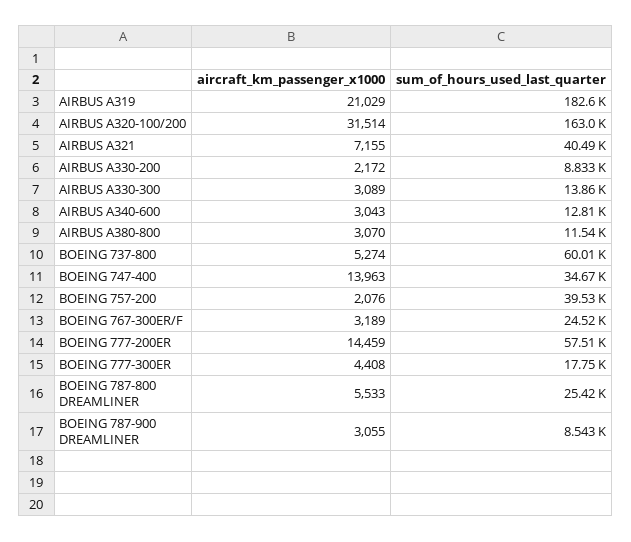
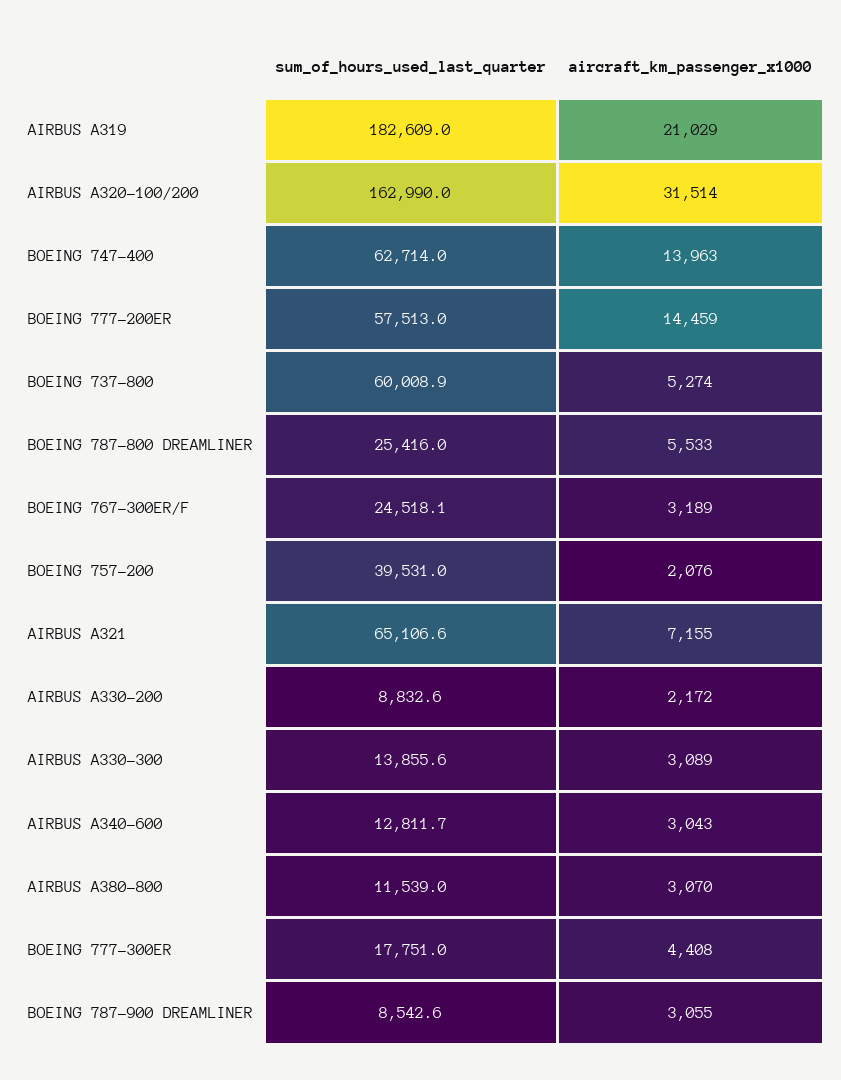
  {
    "aircraft_km_passenger_x1000": {
      "AIRBUS A319": 21029,
      "AIRBUS A320-100/200": 31514,
      "AIRBUS A321": 7155,
      "AIRBUS A330-200": 2172,
      "AIRBUS A330-300": 3089,
      "AIRBUS A340-600": 3043,
      "AIRBUS A380-800": 3070,
      "BOEING 737-800": 5274,
      "BOEING 747-400": 13963,
      "BOEING 757-200": 2076,
      "BOEING 767-300ER/F": 3189,
      "BOEING 777-200ER": 14459,
      "BOEING 777-300ER": 4408,
      "BOEING 787-800 DREAMLINER": 5533,
      "BOEING 787-900 DREAMLINER": 3055
    },
    "sum_of_hours_used_last_quarter": {
      "AIRBUS A319": 182609,
      "AIRBUS A320-100/200": 162990,
-     "AIRBUS A321": 40490,
+     "AIRBUS A321": 65106.6,
      "AIRBUS A330-200": 8832.6,
      "AIRBUS A330-300": 13855.6,
      "AIRBUS A340-600": 12811.7,
      "AIRBUS A380-800": 11539,
      "BOEING 737-800": 60008.9,
-     "BOEING 747-400": 34670,
+     "BOEING 747-400": 62714,
      "BOEING 757-200": 39531,
      "BOEING 767-300ER/F": 24518.1,
      "BOEING 777-200ER": 57513,
      "BOEING 777-300ER": 17751,
      "BOEING 787-800 DREAMLINER": 25416,
      "BOEING 787-900 DREAMLINER": 8542.6
    }
  }

